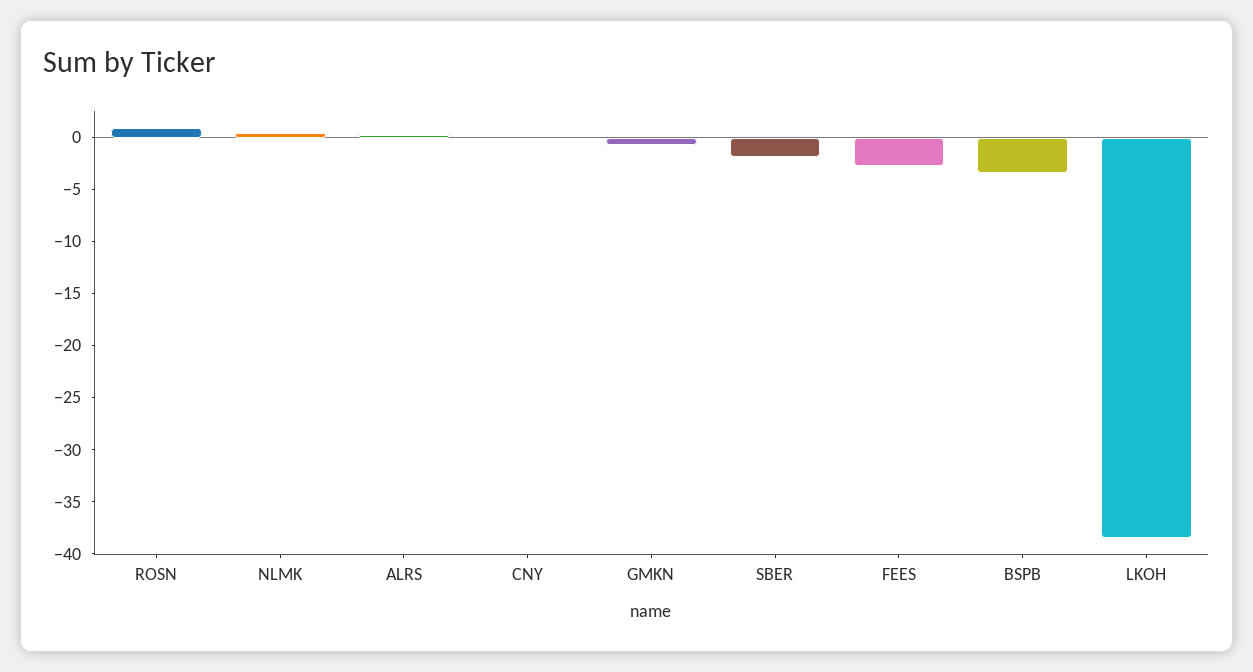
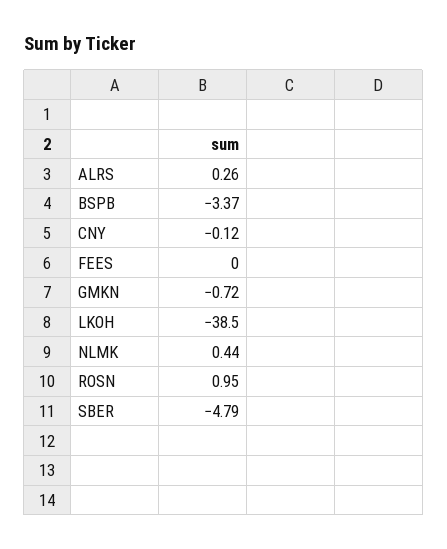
  {
    "ROSN": 0.95,
    "NLMK": 0.44,
    "ALRS": 0.26,
    "CNY": -0.12,
    "GMKN": -0.72,
-   "SBER": -2,
+   "SBER": -4.79,
-   "FEES": -3,
+   "FEES": 0,
    "BSPB": -3.37,
    "LKOH": -38.5
  }

